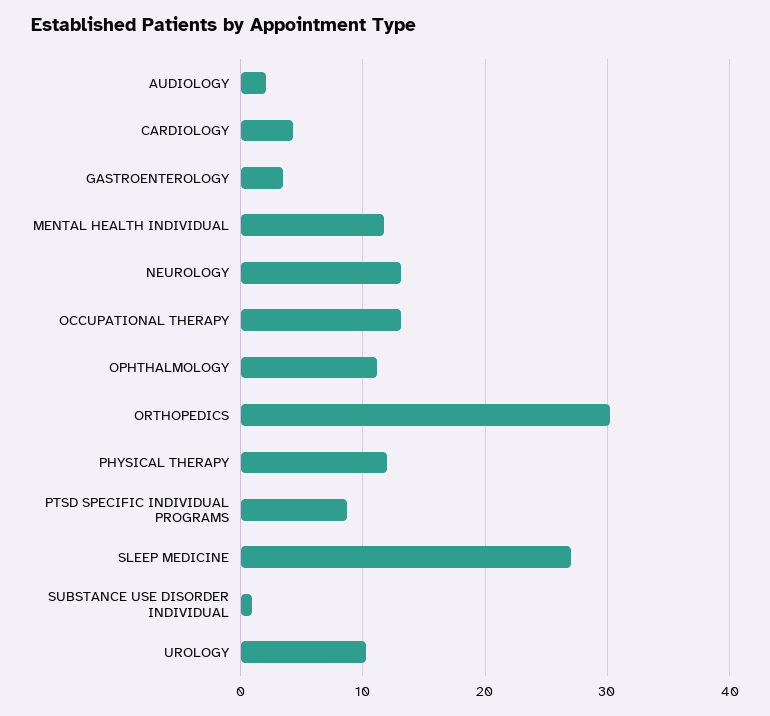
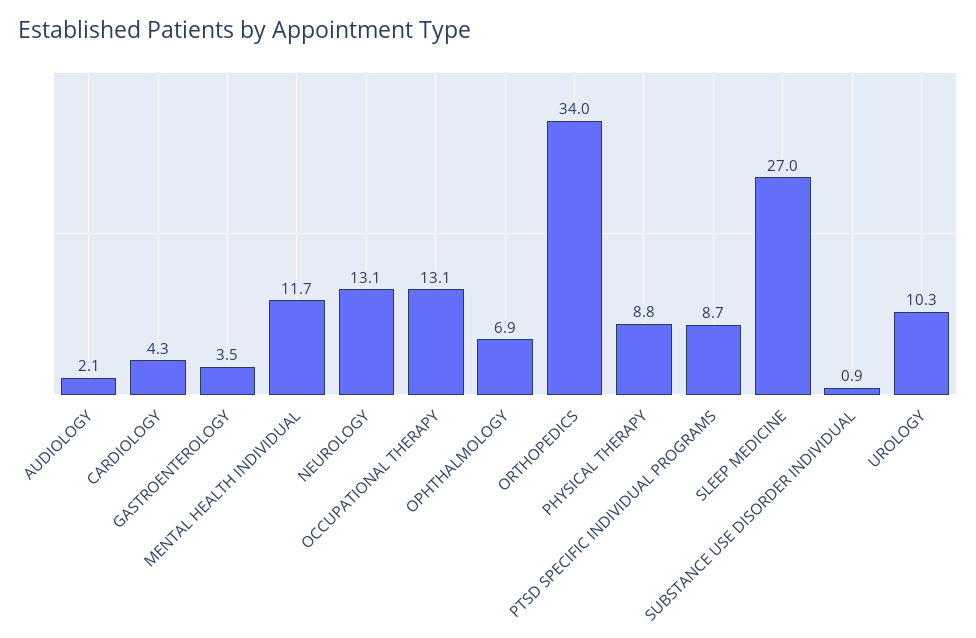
  {
    "AUDIOLOGY": 2.1,
    "CARDIOLOGY": 4.3,
    "GASTROENTEROLOGY": 3.5,
    "MENTAL HEALTH INDIVIDUAL": 11.7,
    "NEUROLOGY": 13.1,
    "OCCUPATIONAL THERAPY": 13.1,
-   "OPHTHALMOLOGY": 11,
+   "OPHTHALMOLOGY": 6.9,
-   "ORTHOPEDICS": 30,
+   "ORTHOPEDICS": 34,
-   "PHYSICAL THERAPY": 12,
+   "PHYSICAL THERAPY": 8.8,
    "PTSD SPECIFIC INDIVIDUAL PROGRAMS": 8.7,
    "SLEEP MEDICINE": 27,
    "SUBSTANCE USE DISORDER INDIVIDUAL": 0.9,
    "UROLOGY": 10.3
  }

